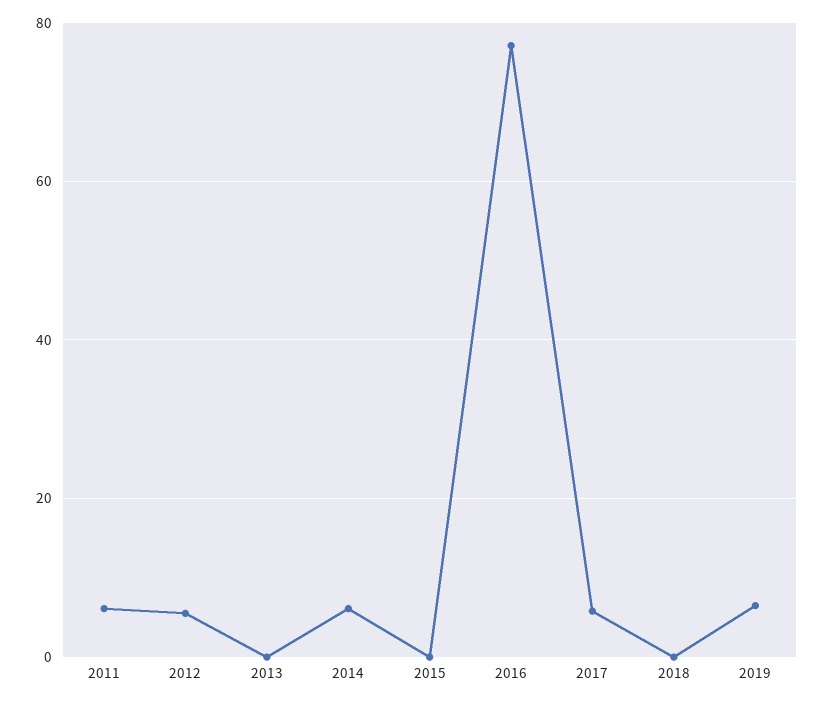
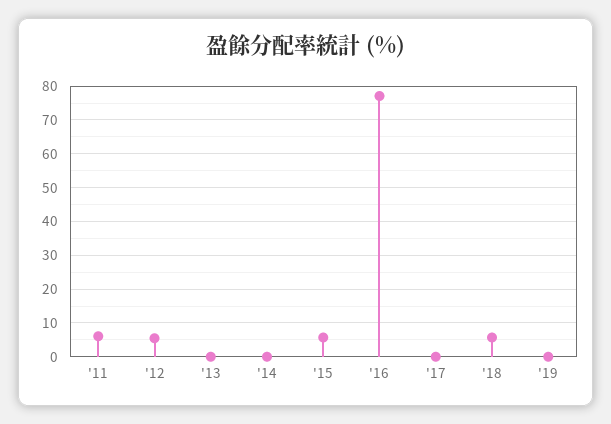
  {
    "2011": 6,
    "2012": 6,
    "2013": 0,
-   "2014": 6,
+   "2014": 0,
-   "2015": 0,
+   "2015": 6,
    "2016": 78,
-   "2017": 6,
+   "2017": 0,
-   "2018": 0,
+   "2018": 6,
-   "2019": 6
+   "2019": 0
  }

